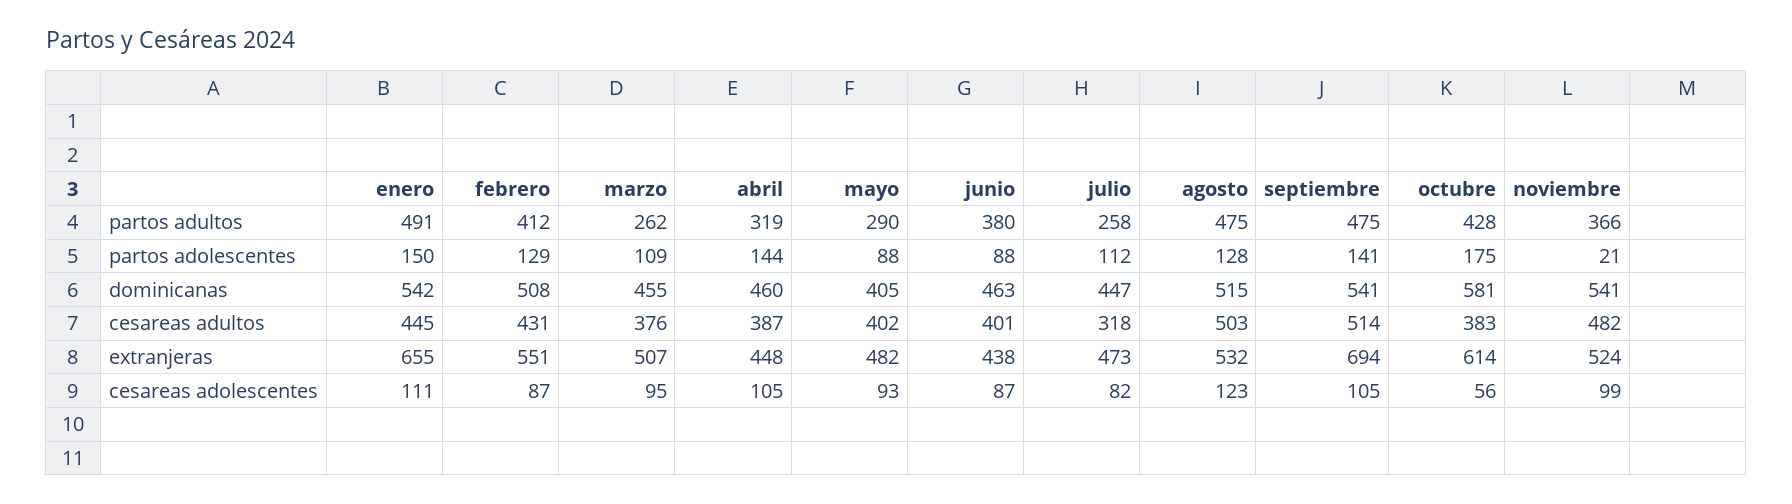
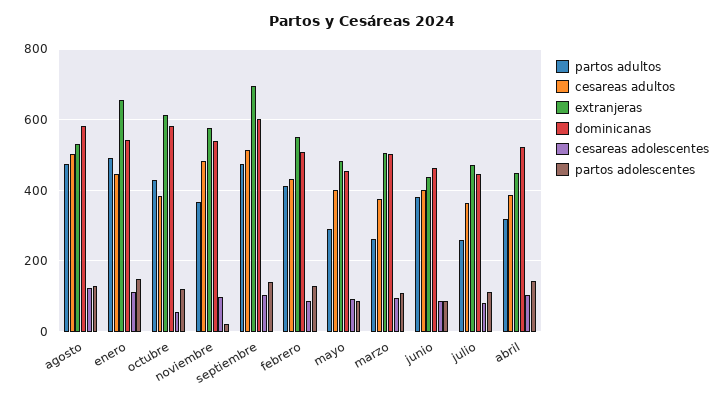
  {
    "partos adultos": {
      "enero": 491,
      "febrero": 412,
      "marzo": 262,
      "abril": 319,
      "mayo": 290,
      "junio": 380,
      "julio": 258,
      "agosto": 475,
      "septiembre": 475,
      "octubre": 428,
      "noviembre": 366
    },
    "partos adolescentes": {
      "enero": 150,
      "febrero": 129,
      "marzo": 109,
      "abril": 144,
      "mayo": 88,
      "junio": 88,
      "julio": 112,
      "agosto": 128,
      "septiembre": 141,
-     "octubre": 175,
+     "octubre": 120,
      "noviembre": 21
    },
    "dominicanas": {
      "enero": 542,
      "febrero": 508,
-     "marzo": 455,
+     "marzo": 500,
-     "abril": 460,
+     "abril": 520,
-     "mayo": 405,
+     "mayo": 460,
      "junio": 463,
      "julio": 447,
-     "agosto": 515,
+     "agosto": 580,
-     "septiembre": 541,
+     "septiembre": 600,
      "octubre": 581,
      "noviembre": 541
    },
    "cesareas adultos": {
      "enero": 445,
      "febrero": 431,
      "marzo": 376,
      "abril": 387,
      "mayo": 402,
      "junio": 401,
-     "julio": 318,
+     "julio": 360,
      "agosto": 503,
      "septiembre": 514,
      "octubre": 383,
      "noviembre": 482
    },
    "extranjeras": {
      "enero": 655,
      "febrero": 551,
      "marzo": 507,
      "abril": 448,
      "mayo": 482,
      "junio": 438,
      "julio": 473,
      "agosto": 532,
      "septiembre": 694,
      "octubre": 614,
-     "noviembre": 524
+     "noviembre": 580
    },
    "cesareas adolescentes": {
      "enero": 111,
      "febrero": 87,
      "marzo": 95,
      "abril": 105,
      "mayo": 93,
      "junio": 87,
      "julio": 82,
      "agosto": 123,
      "septiembre": 105,
      "octubre": 56,
      "noviembre": 99
    }
  }

